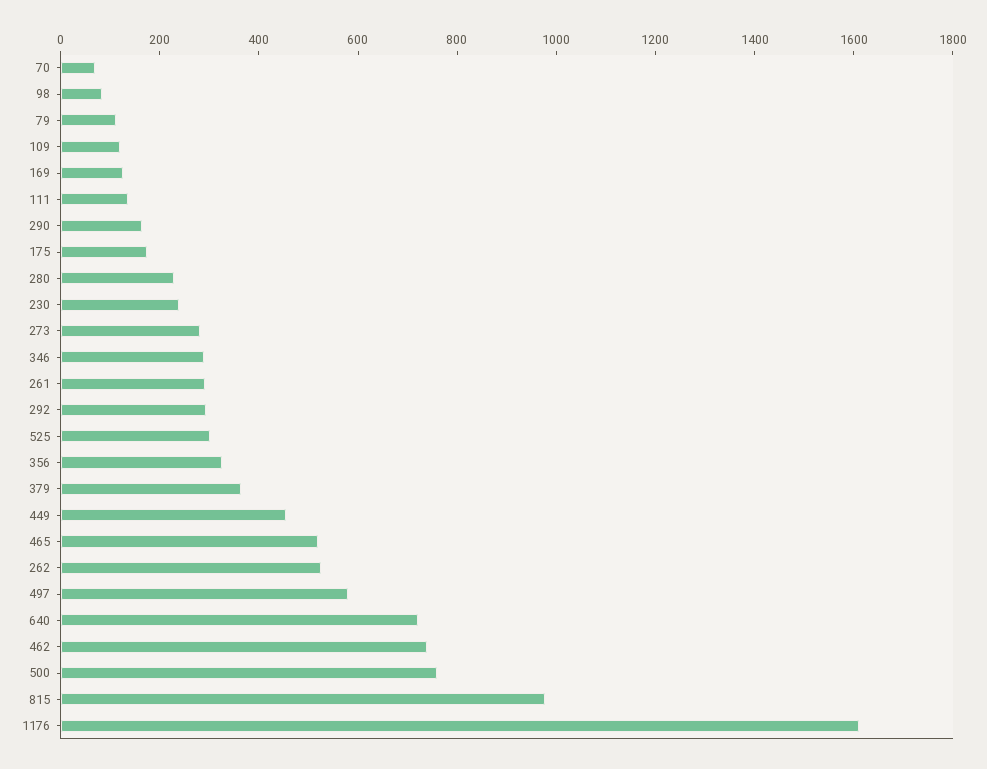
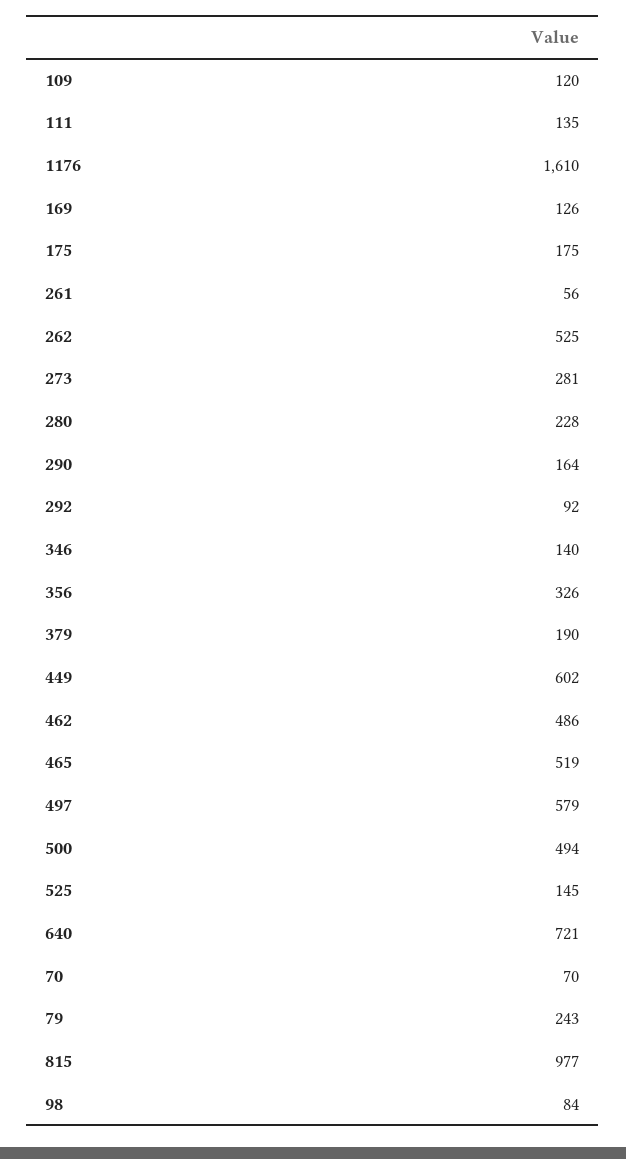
  {
    "70": 70,
    "98": 84,
-   "79": 100,
+   "79": 243,
    "109": 120,
    "169": 126,
    "111": 135,
    "290": 164,
    "175": 175,
    "280": 228,
-   "230": 250,
    "273": 281,
-   "346": 300,
+   "346": 140,
-   "261": 300,
+   "261": 56,
-   "292": 300,
+   "292": 92,
-   "525": 300,
+   "525": 145,
    "356": 326,
-   "379": 350,
+   "379": 190,
-   "449": 450,
+   "449": 602,
    "465": 519,
    "262": 525,
    "497": 579,
    "640": 721,
-   "462": 750,
+   "462": 486,
-   "500": 750,
+   "500": 494,
    "815": 977,
    "1176": 1610
  }

